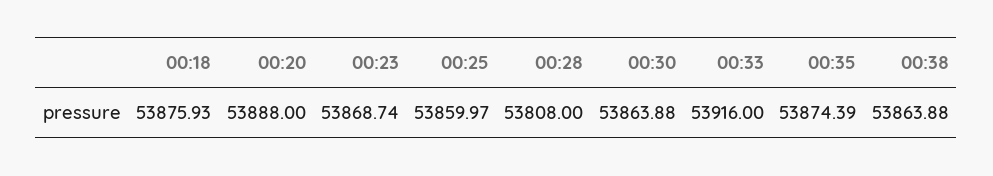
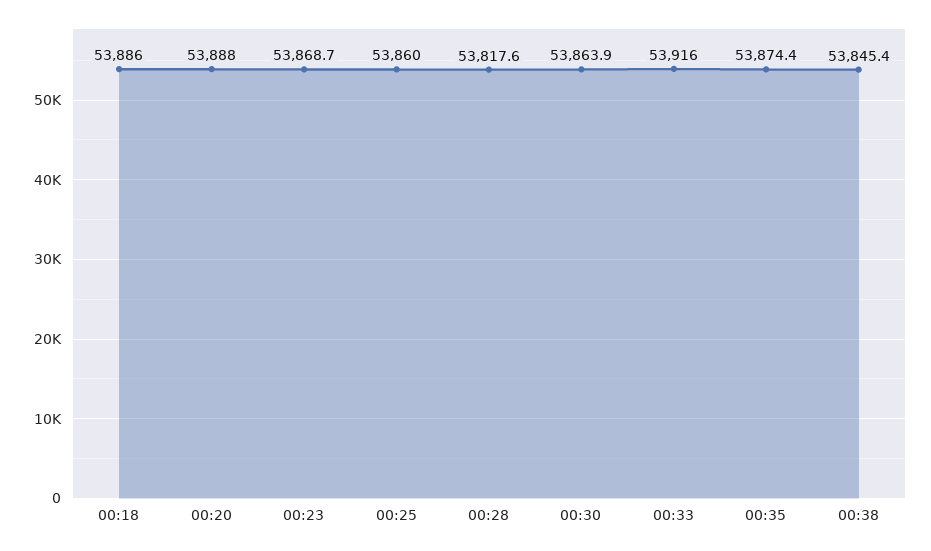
  {
-   "00:18": 53875.93,
+   "00:18": 53886,
    "00:20": 53888,
    "00:23": 53868.74,
    "00:25": 53859.97,
-   "00:28": 53808,
+   "00:28": 53817.6,
    "00:30": 53863.88,
    "00:33": 53916,
    "00:35": 53874.39,
-   "00:38": 53863.88
+   "00:38": 53845.4
  }

